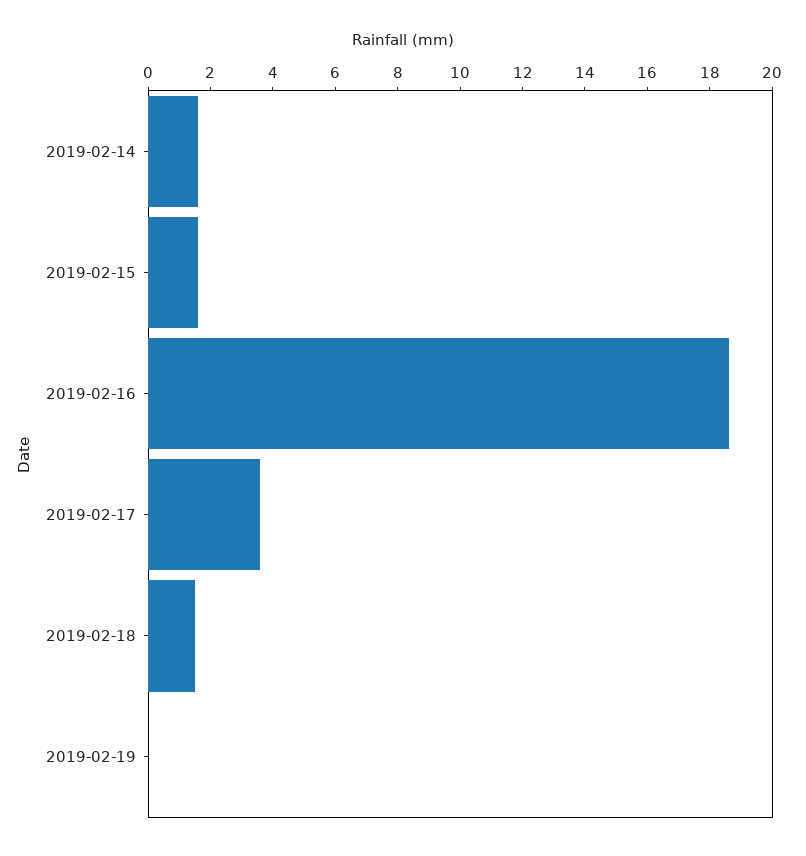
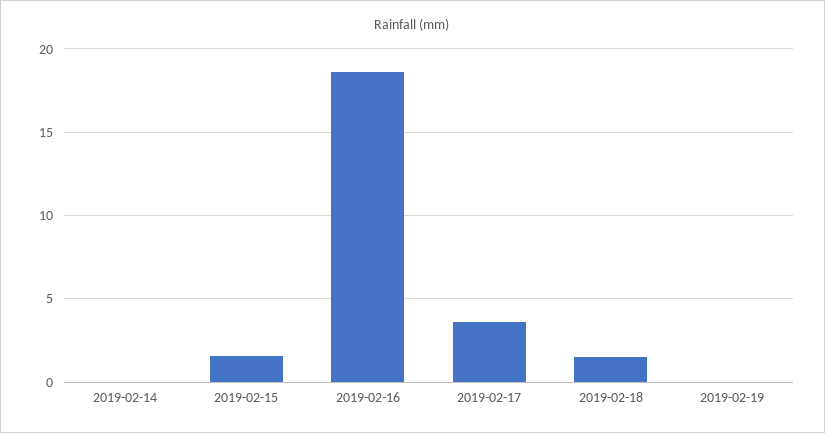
  {
-   "2019-02-14": 1.5,
+   "2019-02-14": 0,
    "2019-02-15": 1.5,
    "2019-02-16": 18.5,
    "2019-02-17": 3.5,
    "2019-02-18": 1.5,
    "2019-02-19": 0
  }

